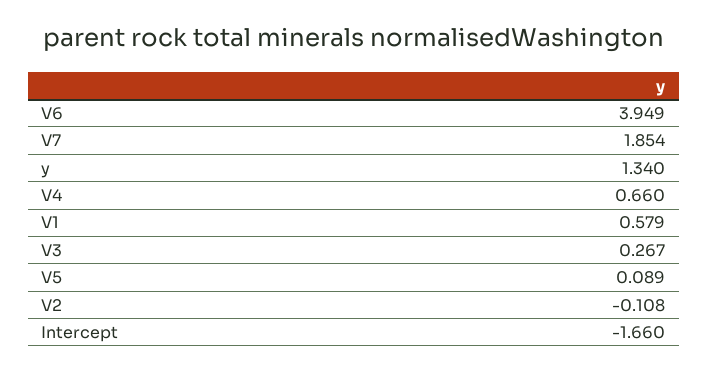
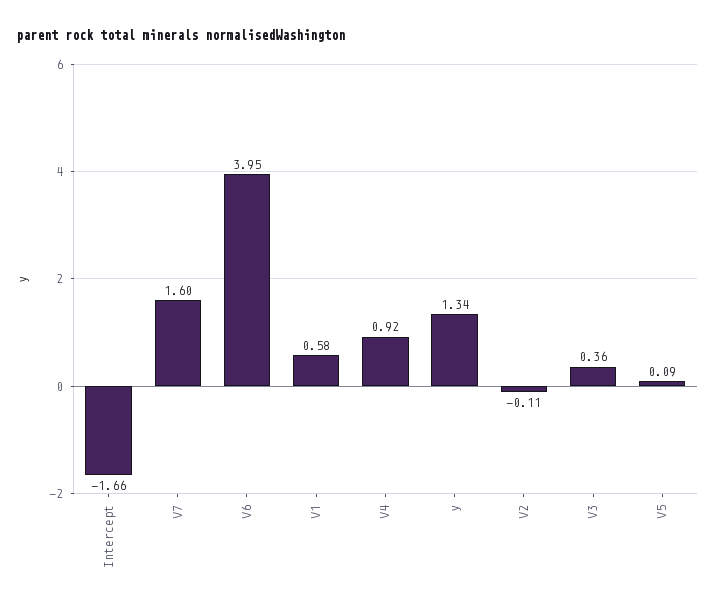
  {
    "V6": 3.949,
-   "V7": 1.854,
+   "V7": 1.6,
    "y": 1.34,
-   "V4": 0.66,
+   "V4": 0.92,
    "V1": 0.579,
-   "V3": 0.267,
+   "V3": 0.36,
    "V5": 0.089,
    "V2": -0.108,
    "Intercept": -1.66
  }

